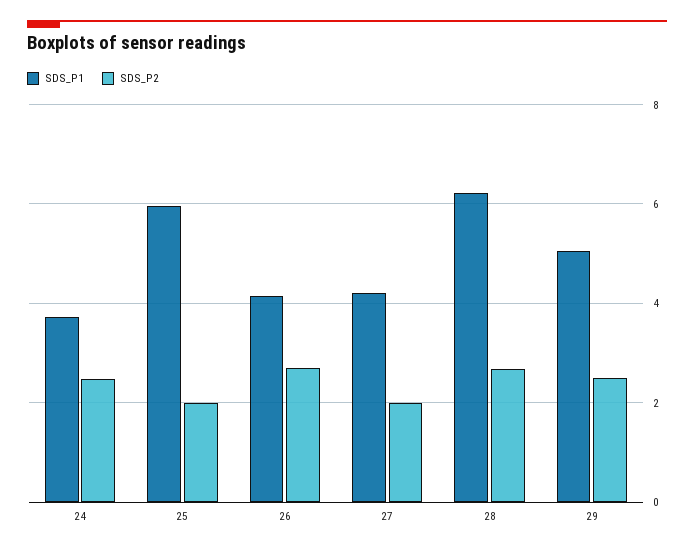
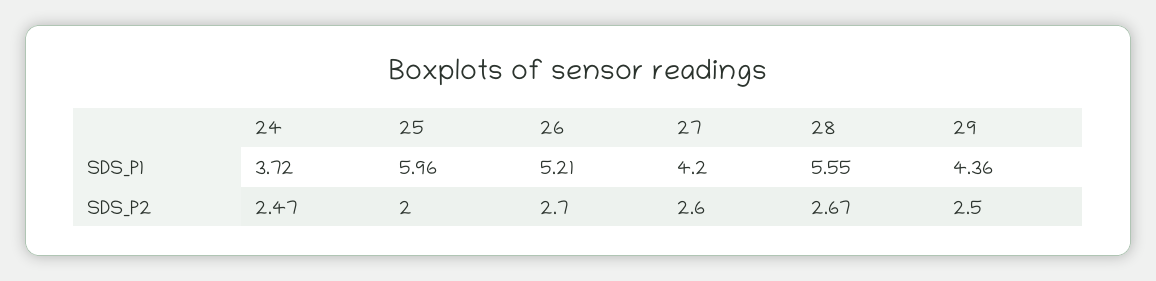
  {
    "SDS_P1": {
      "24": 3.72,
      "25": 5.96,
-     "26": 4.2,
+     "26": 5.21,
      "27": 4.2,
-     "28": 6.2,
+     "28": 5.55,
-     "29": 5
+     "29": 4.36
    },
    "SDS_P2": {
      "24": 2.47,
      "25": 2,
      "26": 2.7,
-     "27": 2,
+     "27": 2.6,
      "28": 2.67,
      "29": 2.5
    }
  }

